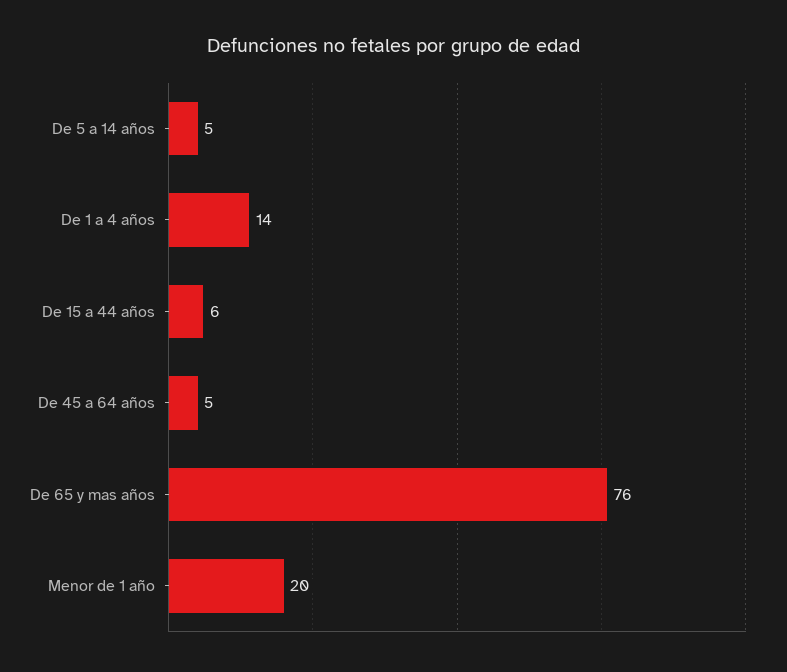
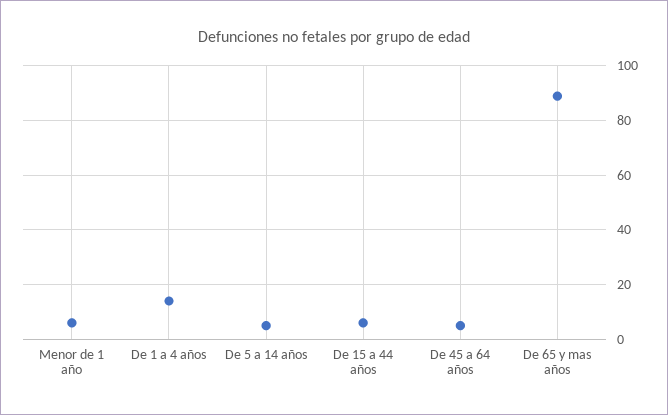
  {
    "De 5 a 14 años": 5,
    "De 1 a 4 años": 14,
    "De 15 a 44 años": 6,
    "De 45 a 64 años": 5,
-   "De 65 y mas años": 76,
+   "De 65 y mas años": 90,
-   "Menor de 1 año": 20
+   "Menor de 1 año": 5
  }

